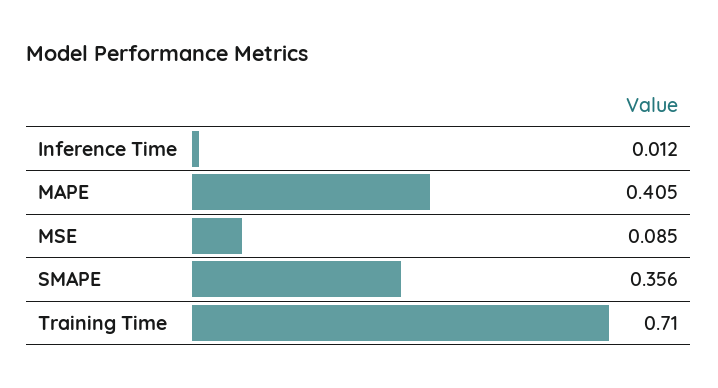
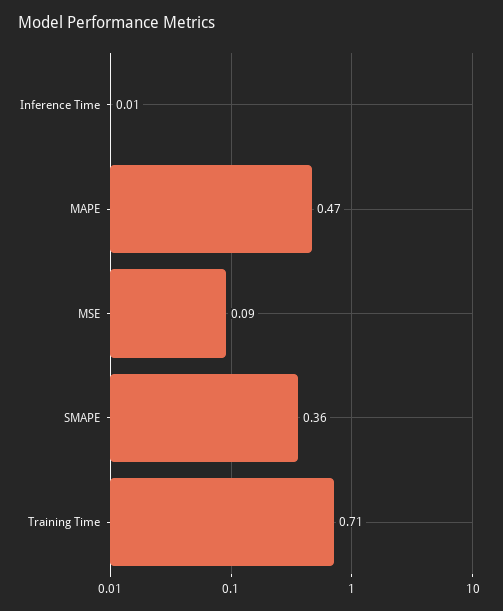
  {
    "Inference Time": 0.012,
-   "MAPE": 0.405,
+   "MAPE": 0.47,
    "MSE": 0.085,
    "SMAPE": 0.356,
    "Training Time": 0.71
  }

